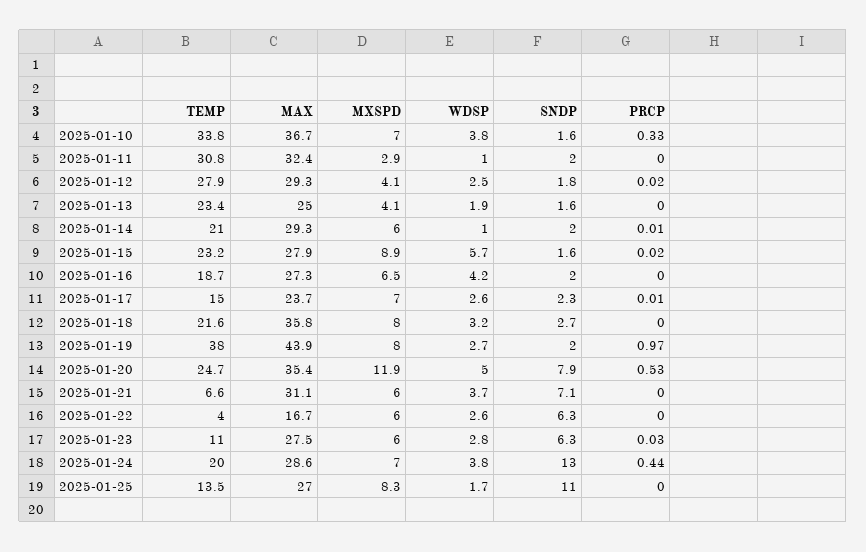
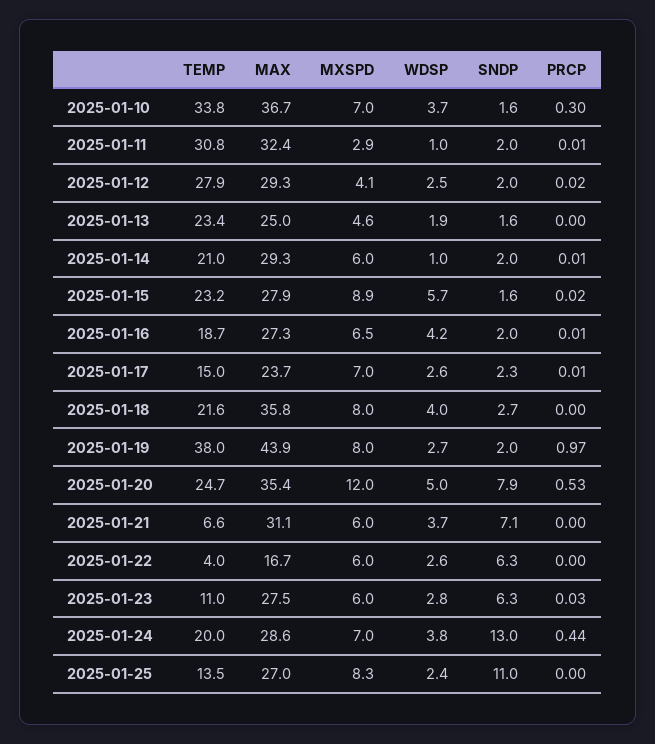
  {
    "TEMP": {
      "2025-01-10": 33.8,
      "2025-01-11": 30.8,
      "2025-01-12": 27.9,
      "2025-01-13": 23.4,
      "2025-01-14": 21,
      "2025-01-15": 23.2,
      "2025-01-16": 18.7,
      "2025-01-17": 15,
      "2025-01-18": 21.6,
      "2025-01-19": 38,
      "2025-01-20": 24.7,
      "2025-01-21": 6.6,
      "2025-01-22": 4,
      "2025-01-23": 11,
      "2025-01-24": 20,
      "2025-01-25": 13.5
    },
    "MAX": {
      "2025-01-10": 36.7,
      "2025-01-11": 32.4,
      "2025-01-12": 29.3,
      "2025-01-13": 25,
      "2025-01-14": 29.3,
      "2025-01-15": 27.9,
      "2025-01-16": 27.3,
      "2025-01-17": 23.7,
      "2025-01-18": 35.8,
      "2025-01-19": 43.9,
      "2025-01-20": 35.4,
      "2025-01-21": 31.1,
      "2025-01-22": 16.7,
      "2025-01-23": 27.5,
      "2025-01-24": 28.6,
      "2025-01-25": 27
    },
    "MXSPD": {
      "2025-01-10": 7,
      "2025-01-11": 2.9,
      "2025-01-12": 4.1,
-     "2025-01-13": 4.1,
+     "2025-01-13": 4.6,
      "2025-01-14": 6,
      "2025-01-15": 8.9,
      "2025-01-16": 6.5,
      "2025-01-17": 7,
      "2025-01-18": 8,
      "2025-01-19": 8,
-     "2025-01-20": 11.9,
+     "2025-01-20": 12,
      "2025-01-21": 6,
      "2025-01-22": 6,
      "2025-01-23": 6,
      "2025-01-24": 7,
      "2025-01-25": 8.3
    },
    "WDSP": {
-     "2025-01-10": 3.8,
+     "2025-01-10": 3.7,
      "2025-01-11": 1,
      "2025-01-12": 2.5,
      "2025-01-13": 1.9,
      "2025-01-14": 1,
      "2025-01-15": 5.7,
      "2025-01-16": 4.2,
      "2025-01-17": 2.6,
-     "2025-01-18": 3.2,
+     "2025-01-18": 4,
      "2025-01-19": 2.7,
      "2025-01-20": 5,
      "2025-01-21": 3.7,
      "2025-01-22": 2.6,
      "2025-01-23": 2.8,
      "2025-01-24": 3.8,
-     "2025-01-25": 1.7
+     "2025-01-25": 2.4
    },
    "SNDP": {
      "2025-01-10": 1.6,
      "2025-01-11": 2,
-     "2025-01-12": 1.8,
+     "2025-01-12": 2,
      "2025-01-13": 1.6,
      "2025-01-14": 2,
      "2025-01-15": 1.6,
      "2025-01-16": 2,
      "2025-01-17": 2.3,
      "2025-01-18": 2.7,
      "2025-01-19": 2,
      "2025-01-20": 7.9,
      "2025-01-21": 7.1,
      "2025-01-22": 6.3,
      "2025-01-23": 6.3,
      "2025-01-24": 13,
      "2025-01-25": 11
    },
    "PRCP": {
-     "2025-01-10": 0.33,
+     "2025-01-10": 0.3,
-     "2025-01-11": 0,
+     "2025-01-11": 0.01,
      "2025-01-12": 0.02,
      "2025-01-13": 0,
      "2025-01-14": 0.01,
      "2025-01-15": 0.02,
-     "2025-01-16": 0,
+     "2025-01-16": 0.01,
      "2025-01-17": 0.01,
      "2025-01-18": 0,
      "2025-01-19": 0.97,
      "2025-01-20": 0.53,
      "2025-01-21": 0,
      "2025-01-22": 0,
      "2025-01-23": 0.03,
      "2025-01-24": 0.44,
      "2025-01-25": 0
    }
  }

